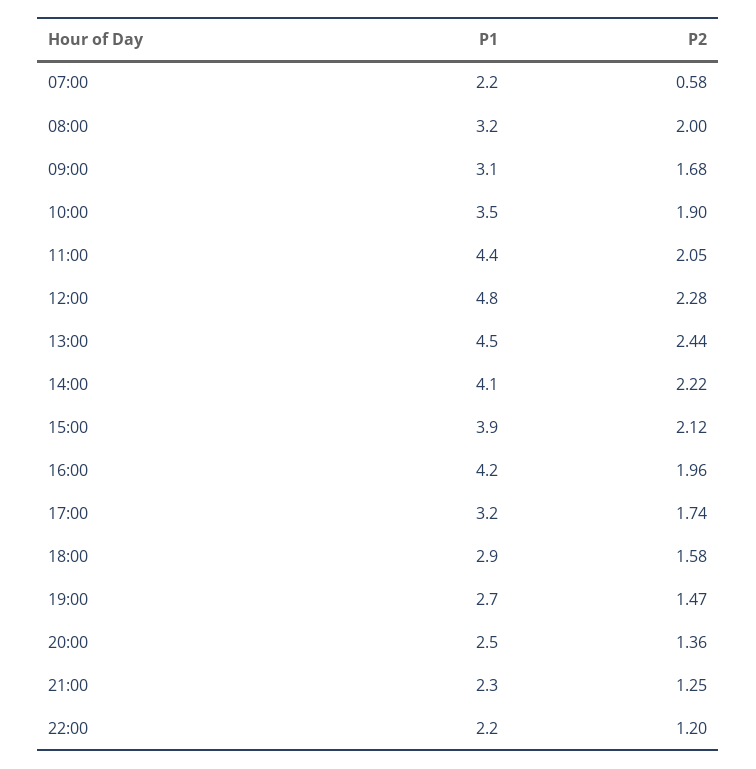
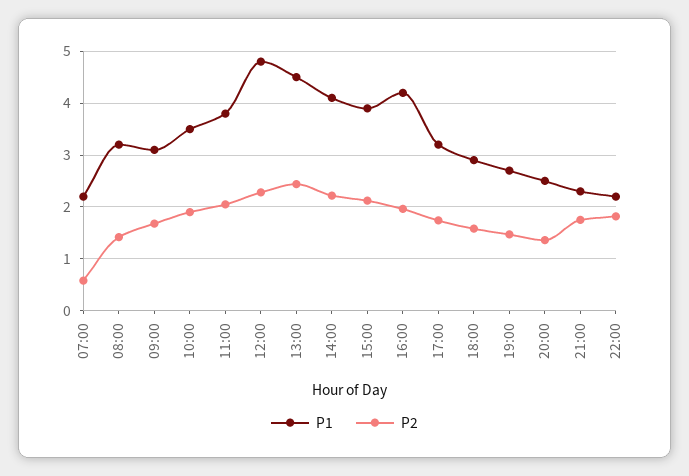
  {
    "P1": {
      "07:00": 2.2,
      "08:00": 3.2,
      "09:00": 3.1,
      "10:00": 3.5,
-     "11:00": 4.4,
+     "11:00": 3.8,
      "12:00": 4.8,
      "13:00": 4.5,
      "14:00": 4.1,
      "15:00": 3.9,
      "16:00": 4.2,
      "17:00": 3.2,
      "18:00": 2.9,
      "19:00": 2.7,
      "20:00": 2.5,
      "21:00": 2.3,
      "22:00": 2.2
    },
    "P2": {
      "07:00": 0.58,
-     "08:00": 2,
+     "08:00": 1.4,
      "09:00": 1.68,
      "10:00": 1.9,
      "11:00": 2.05,
      "12:00": 2.28,
      "13:00": 2.44,
      "14:00": 2.22,
      "15:00": 2.12,
      "16:00": 1.96,
      "17:00": 1.74,
      "18:00": 1.58,
      "19:00": 1.47,
      "20:00": 1.36,
-     "21:00": 1.25,
+     "21:00": 1.8,
-     "22:00": 1.2
+     "22:00": 1.8
    }
  }

